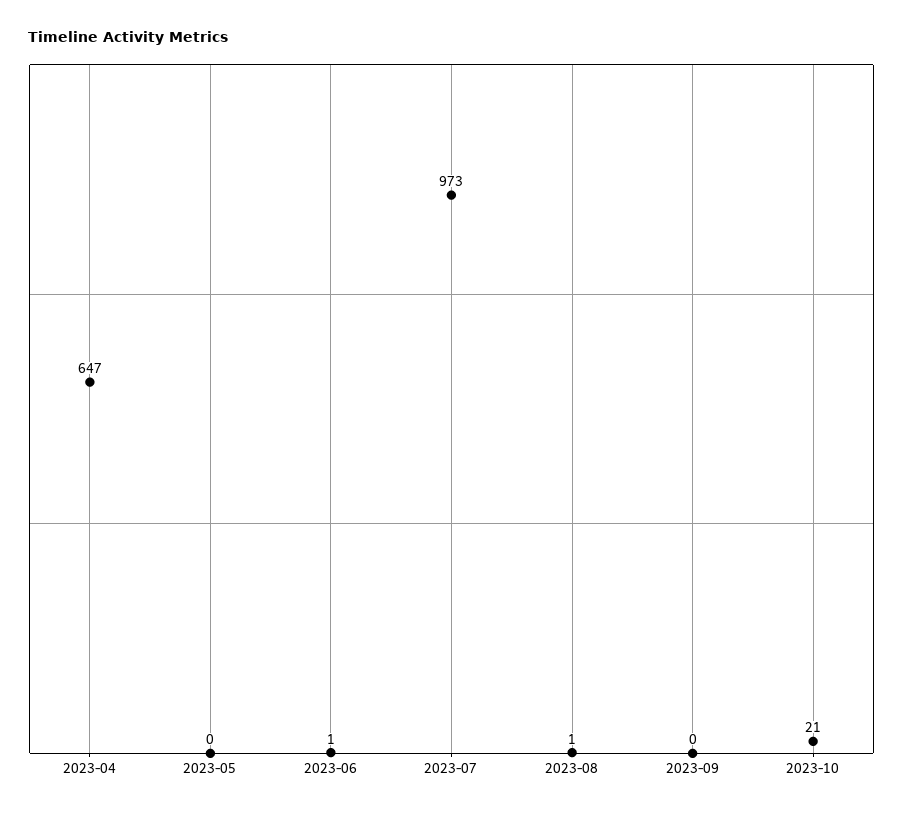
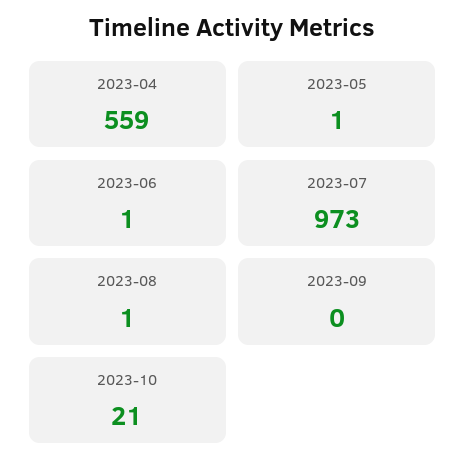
  {
-   "2023-04": 647,
+   "2023-04": 559,
-   "2023-05": 0,
+   "2023-05": 1,
    "2023-06": 1,
    "2023-07": 973,
    "2023-08": 1,
    "2023-09": 0,
    "2023-10": 21
  }

